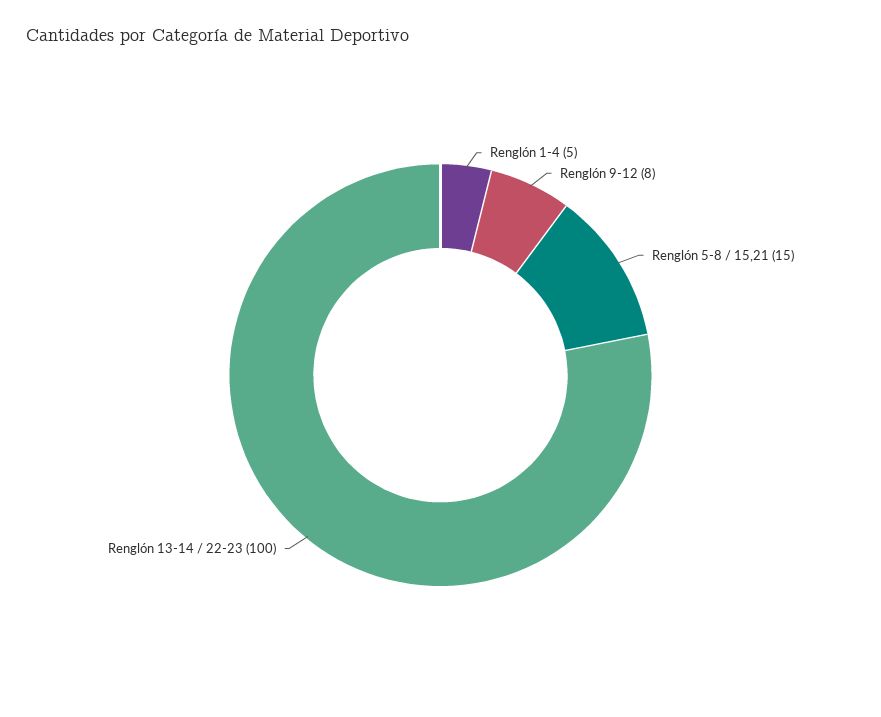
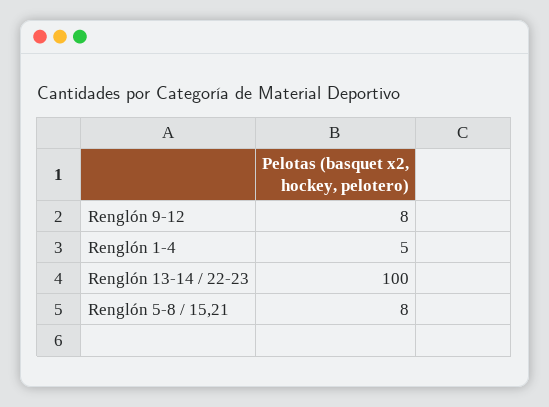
  {
    "Renglón 1-4": 5,
    "Renglón 9-12": 8,
-   "Renglón 5-8 / 15,21": 15,
+   "Renglón 5-8 / 15,21": 8,
    "Renglón 13-14 / 22-23": 100
  }

